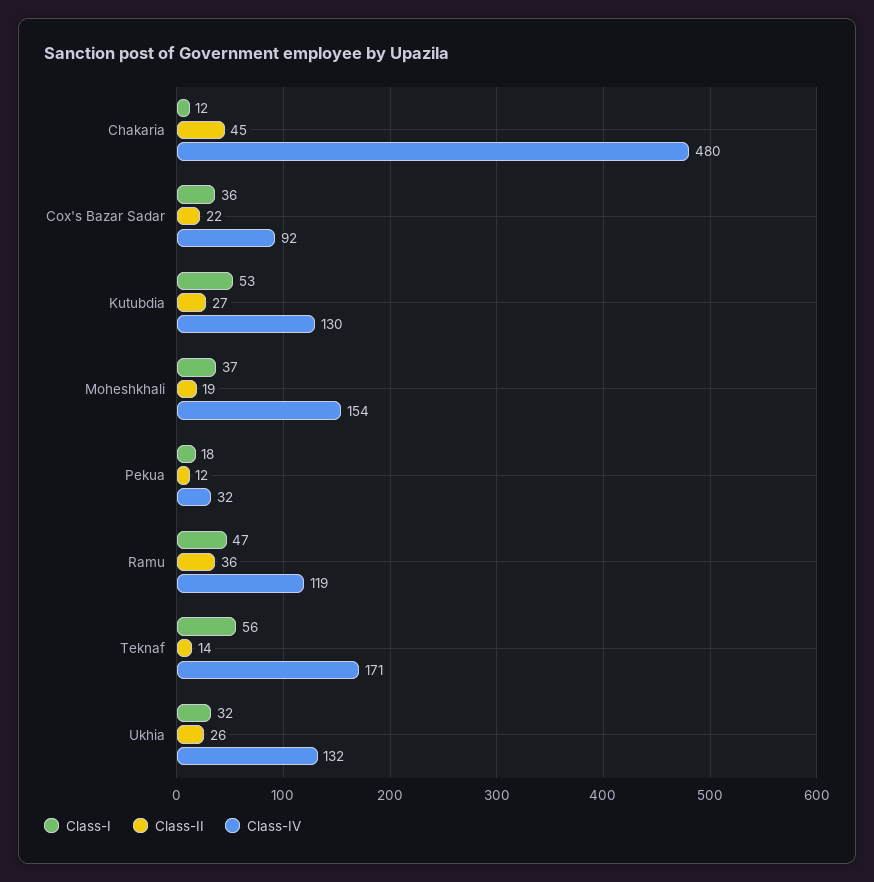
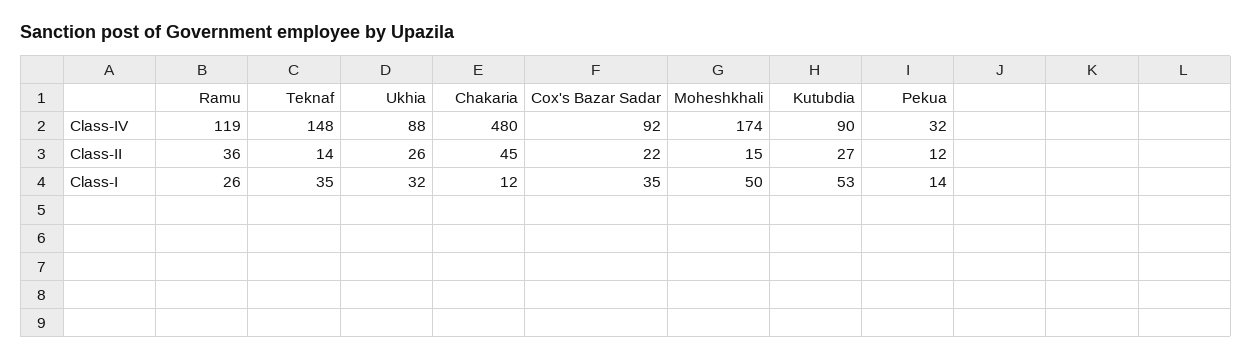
  {
    "Class-I": {
      "Chakaria": 12,
-     "Cox's Bazar Sadar": 36,
+     "Cox's Bazar Sadar": 35,
      "Kutubdia": 53,
-     "Moheshkhali": 37,
+     "Moheshkhali": 50,
-     "Pekua": 18,
+     "Pekua": 14,
-     "Ramu": 47,
+     "Ramu": 26,
-     "Teknaf": 56,
+     "Teknaf": 35,
      "Ukhia": 32
    },
    "Class-II": {
      "Chakaria": 45,
      "Cox's Bazar Sadar": 22,
      "Kutubdia": 27,
-     "Moheshkhali": 19,
+     "Moheshkhali": 15,
      "Pekua": 12,
      "Ramu": 36,
      "Teknaf": 14,
      "Ukhia": 26
    },
    "Class-IV": {
      "Chakaria": 480,
      "Cox's Bazar Sadar": 92,
-     "Kutubdia": 130,
+     "Kutubdia": 90,
-     "Moheshkhali": 154,
+     "Moheshkhali": 174,
      "Pekua": 32,
      "Ramu": 119,
-     "Teknaf": 171,
+     "Teknaf": 148,
-     "Ukhia": 132
+     "Ukhia": 88
    }
  }

